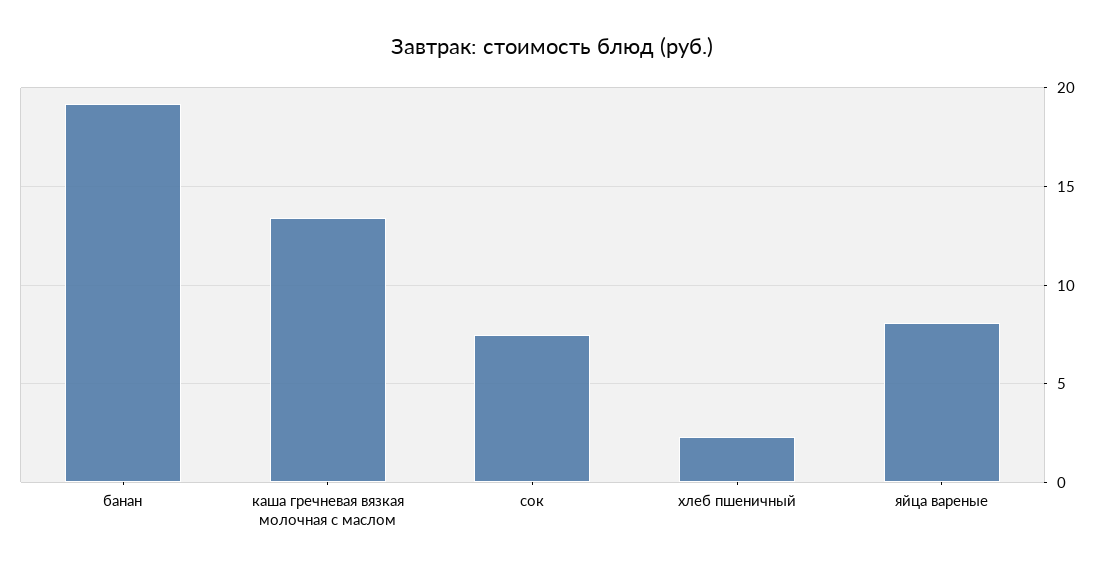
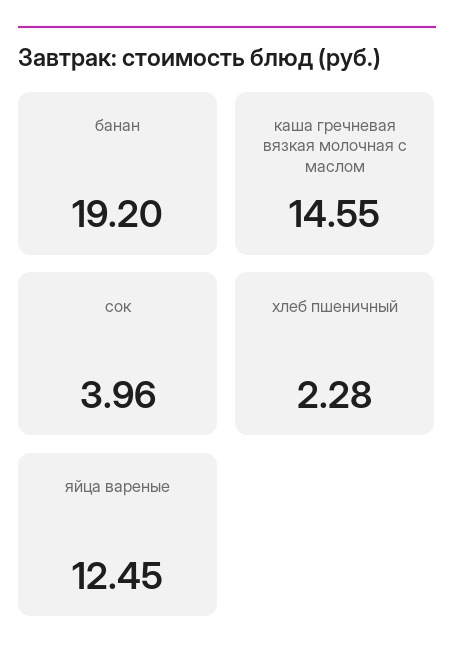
  {
    "банан": 19.2,
-   "каша гречневая вязкая молочная с маслом": 13.5,
+   "каша гречневая вязкая молочная с маслом": 14.55,
-   "сок": 7.5,
+   "сок": 3.96,
    "хлеб пшеничный": 2.28,
-   "яйца вареные": 8
+   "яйца вареные": 12.45
  }

